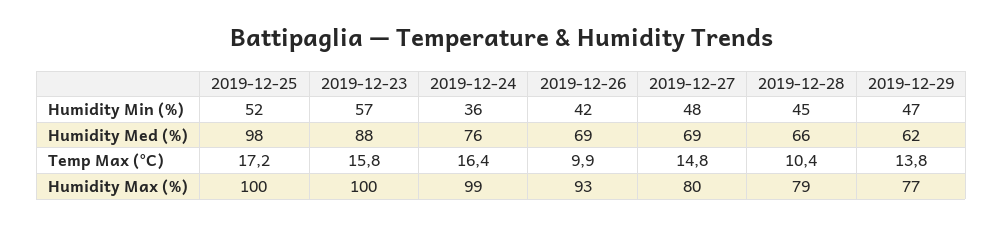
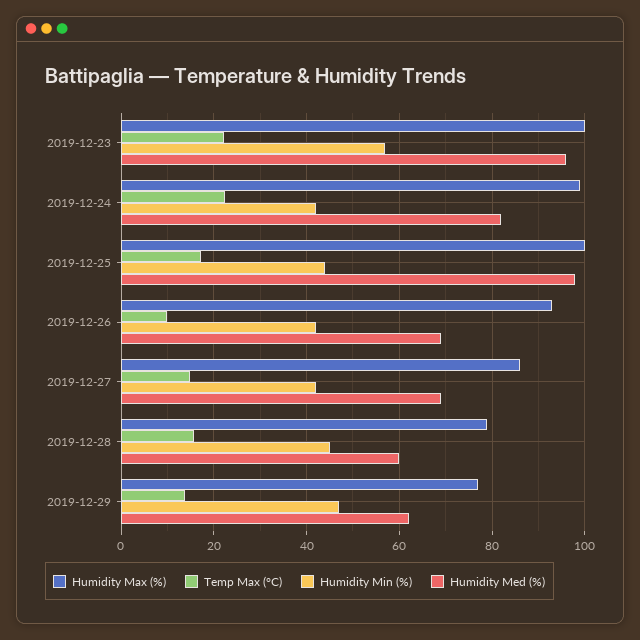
  {
    "Humidity Min (%)": {
-     "2019-12-25": 52,
+     "2019-12-25": 44,
      "2019-12-23": 57,
-     "2019-12-24": 36,
+     "2019-12-24": 42,
      "2019-12-26": 42,
-     "2019-12-27": 48,
+     "2019-12-27": 42,
      "2019-12-28": 45,
      "2019-12-29": 47
    },
    "Humidity Med (%)": {
      "2019-12-25": 98,
-     "2019-12-23": 88,
+     "2019-12-23": 96,
-     "2019-12-24": 76,
+     "2019-12-24": 82,
      "2019-12-26": 69,
      "2019-12-27": 69,
-     "2019-12-28": 66,
+     "2019-12-28": 60,
      "2019-12-29": 62
    },
    "Temp Max (°C)": {
      "2019-12-25": 17.2,
-     "2019-12-23": 15.8,
+     "2019-12-23": 22,
-     "2019-12-24": 16.4,
+     "2019-12-24": 22,
      "2019-12-26": 9.9,
      "2019-12-27": 14.8,
-     "2019-12-28": 10.4,
+     "2019-12-28": 16,
      "2019-12-29": 13.8
    },
    "Humidity Max (%)": {
      "2019-12-25": 100,
      "2019-12-23": 100,
      "2019-12-24": 99,
      "2019-12-26": 93,
-     "2019-12-27": 80,
+     "2019-12-27": 86,
      "2019-12-28": 79,
      "2019-12-29": 77
    }
  }

